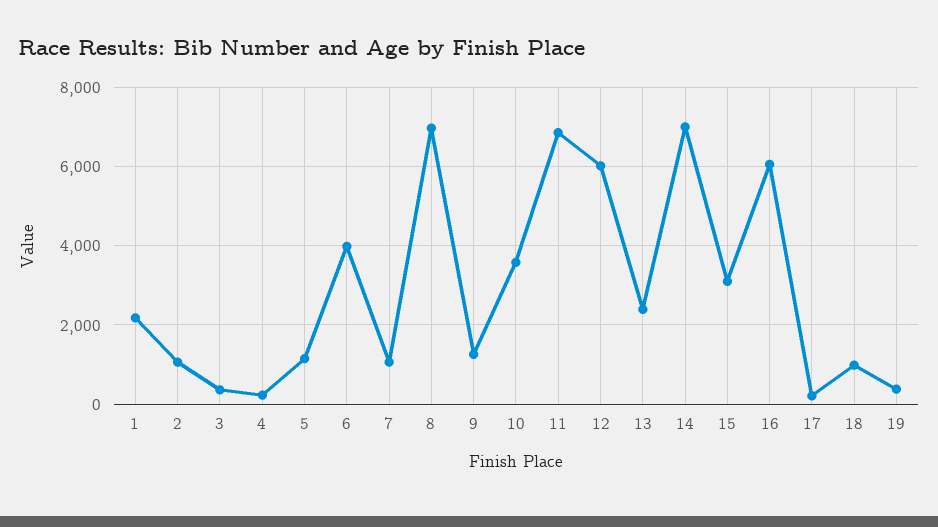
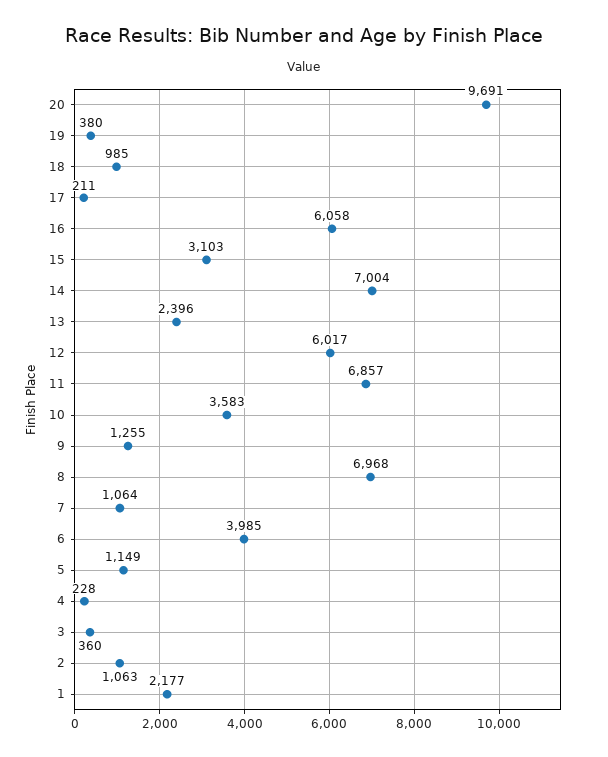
  {
    "1": 2177,
    "2": 1063,
    "3": 360,
    "4": 228,
    "5": 1149,
    "6": 3985,
    "7": 1064,
    "8": 6968,
    "9": 1255,
    "10": 3583,
    "11": 6857,
    "12": 6017,
    "13": 2396,
    "14": 7004,
    "15": 3103,
    "16": 6058,
    "17": 211,
    "18": 985,
-   "19": 380
+   "19": 380,
+   "20": 9691
  }

